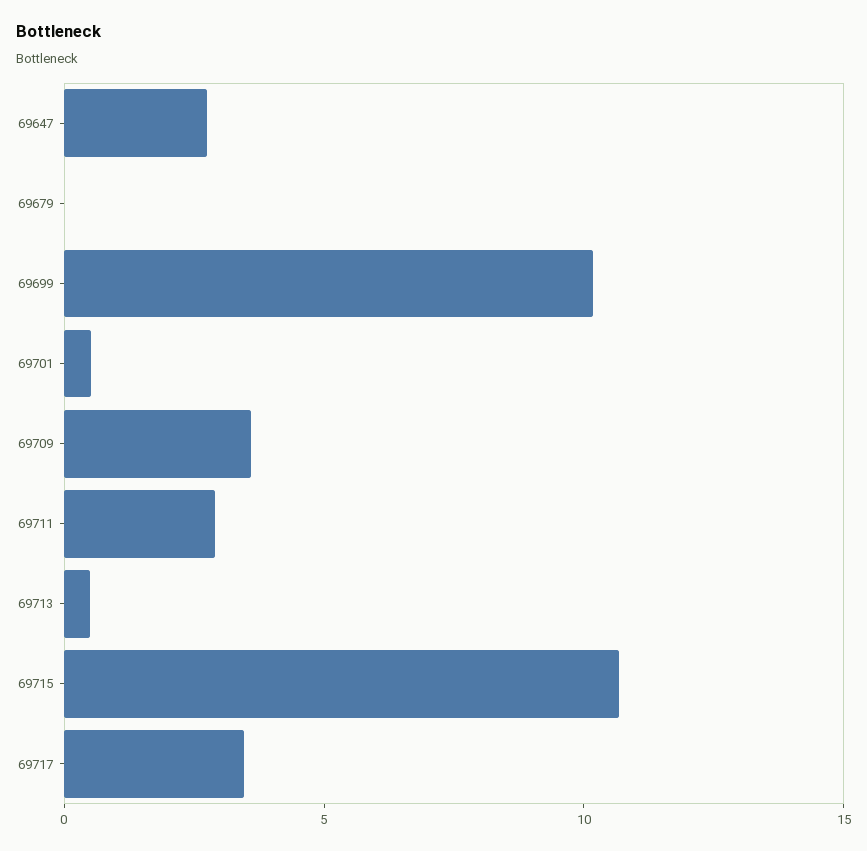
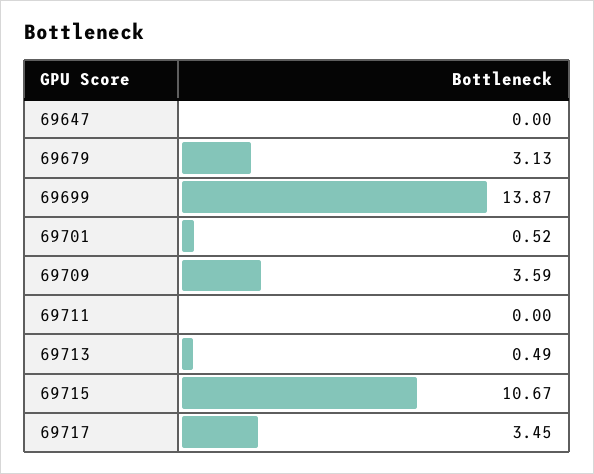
  {
-   "69647": 3,
+   "69647": 0,
-   "69679": 0,
+   "69679": 3.13,
-   "69699": 10,
+   "69699": 13.87,
    "69701": 0.52,
    "69709": 3.59,
-   "69711": 3,
+   "69711": 0,
    "69713": 0.49,
    "69715": 10.67,
    "69717": 3.45
  }

